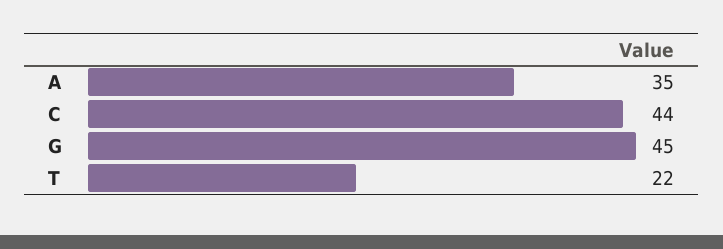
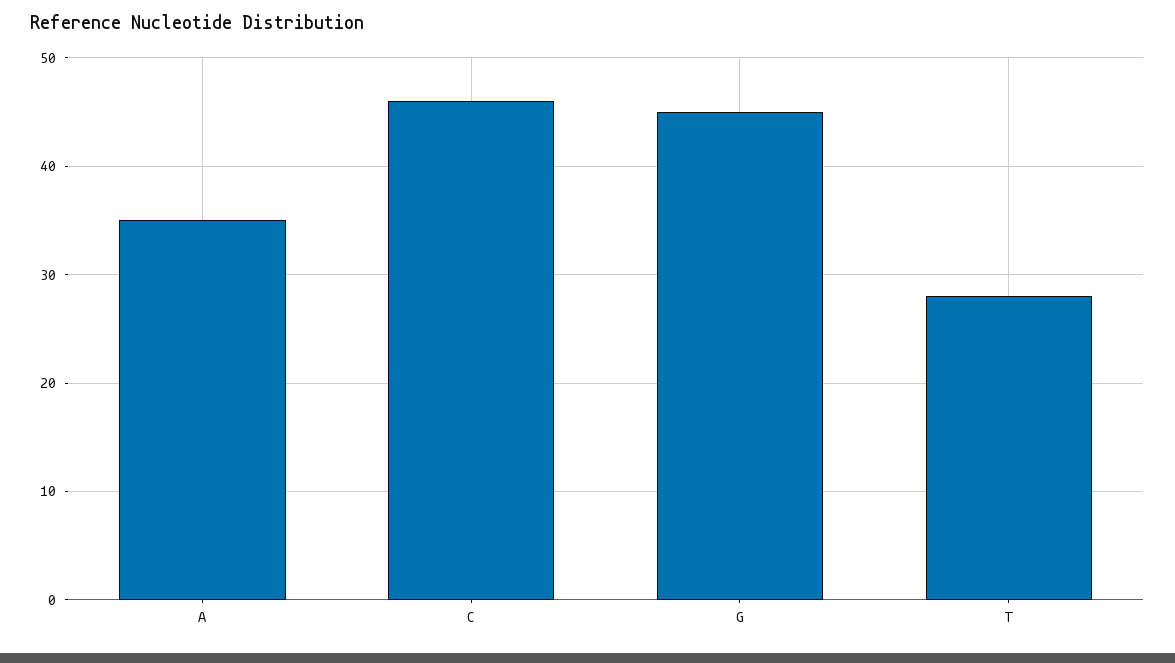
  {
    "A": 35,
-   "C": 44,
+   "C": 46,
    "G": 45,
-   "T": 22
+   "T": 28
  }

